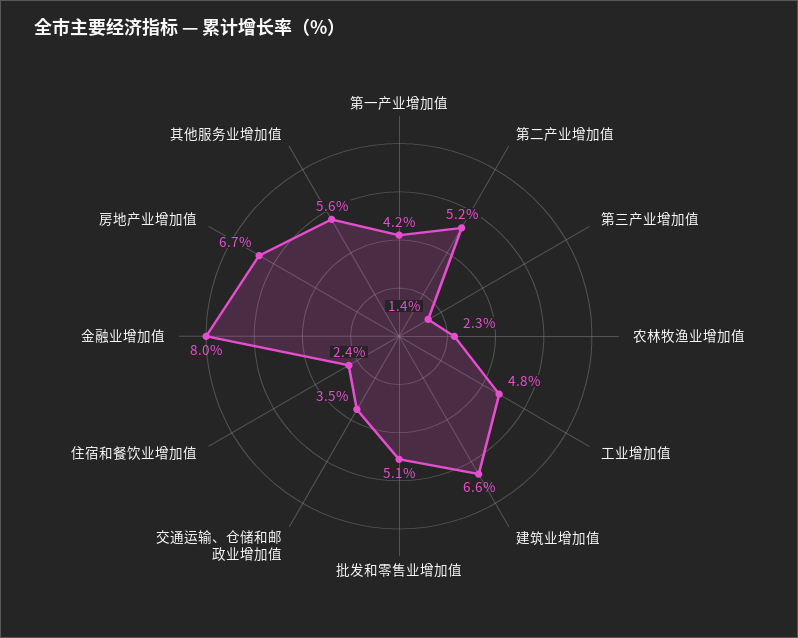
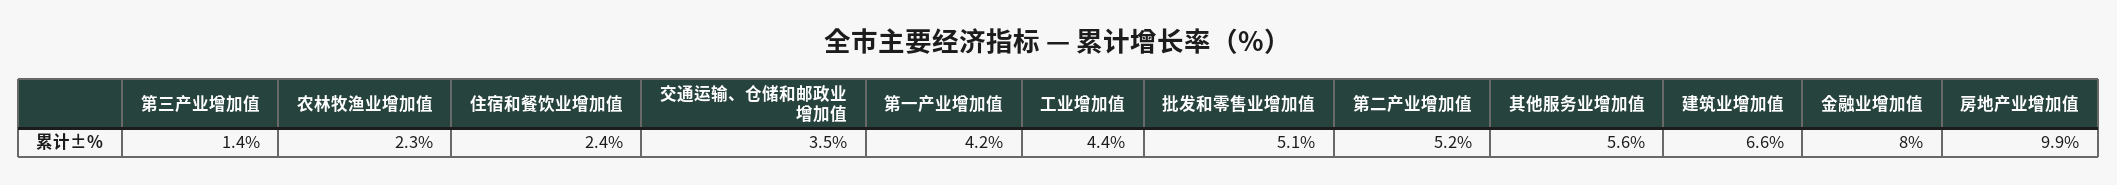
  {
    "第一产业增加值": 4.2,
    "第二产业增加值": 5.2,
    "第三产业增加值": 1.4,
    "农林牧渔业增加值": 2.3,
-   "工业增加值": 4.8,
+   "工业增加值": 4.4,
    "建筑业增加值": 6.6,
    "批发和零售业增加值": 5.1,
    "交通运输、仓储和邮政业增加值": 3.5,
    "住宿和餐饮业增加值": 2.4,
    "金融业增加值": 8,
-   "房地产业增加值": 6.7,
+   "房地产业增加值": 9.9,
    "其他服务业增加值": 5.6
  }

